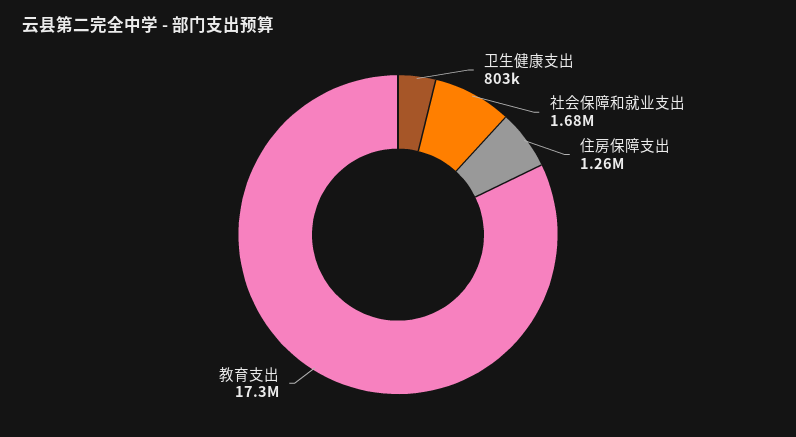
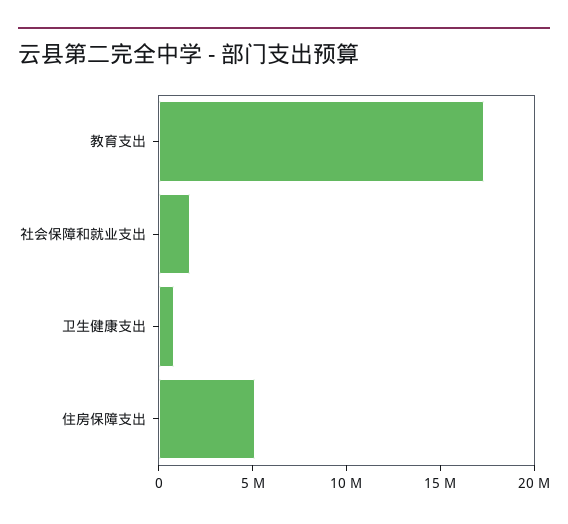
  {
    "卫生健康支出": 803000,
    "社会保障和就业支出": 1680000,
-   "住房保障支出": 1260000,
+   "住房保障支出": 5000000,
    "教育支出": 17300000
  }

